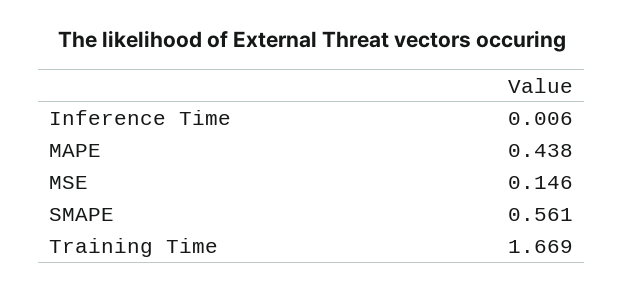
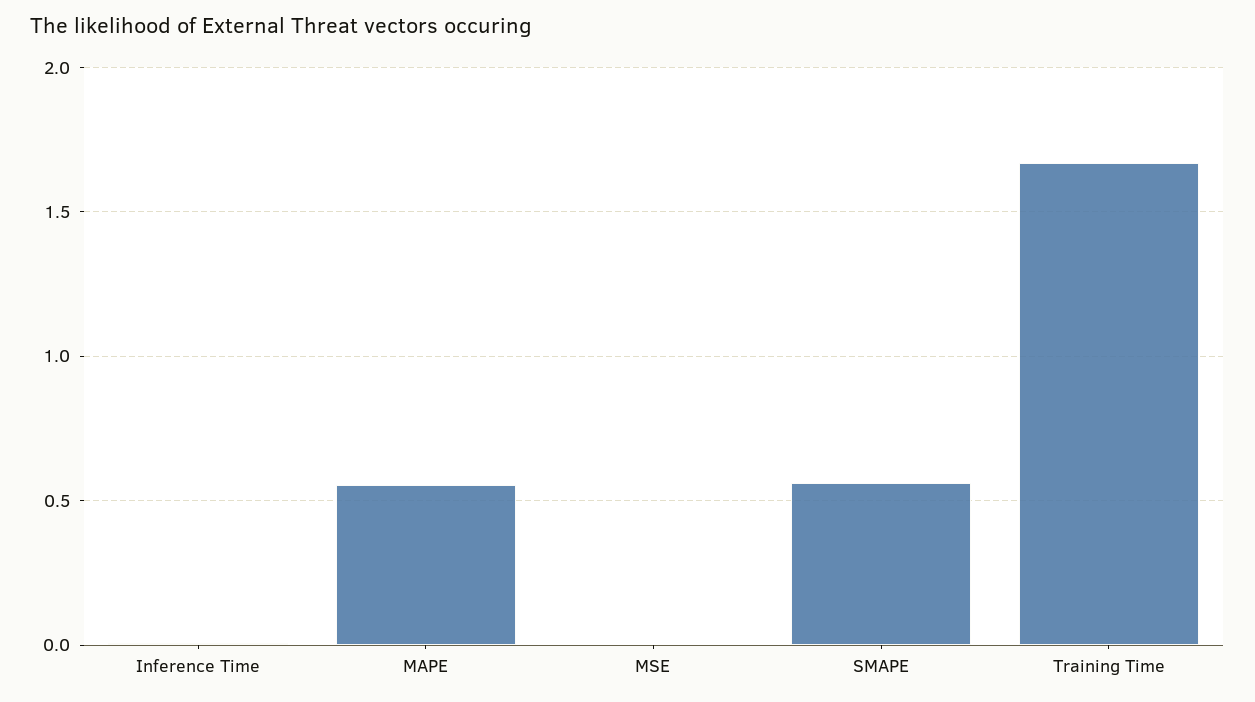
  {
    "Inference Time": 0.006,
-   "MAPE": 0.438,
+   "MAPE": 0.55,
-   "MSE": 0.146,
+   "MSE": 0,
    "SMAPE": 0.561,
    "Training Time": 1.669
  }

